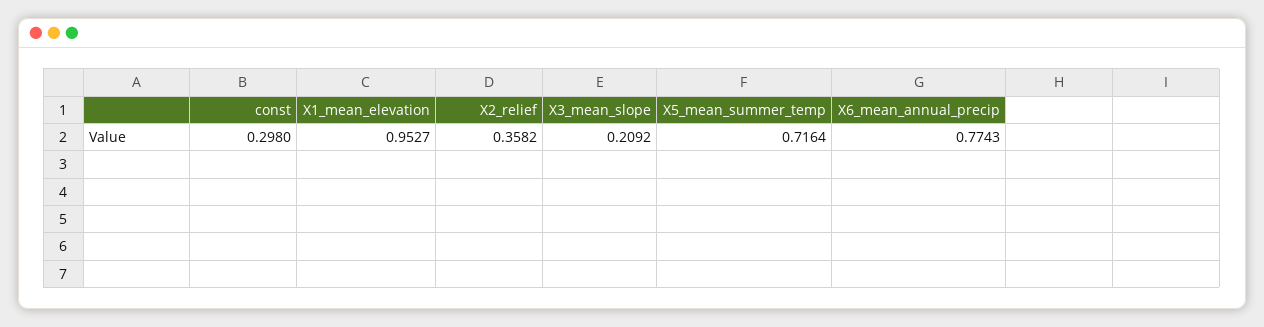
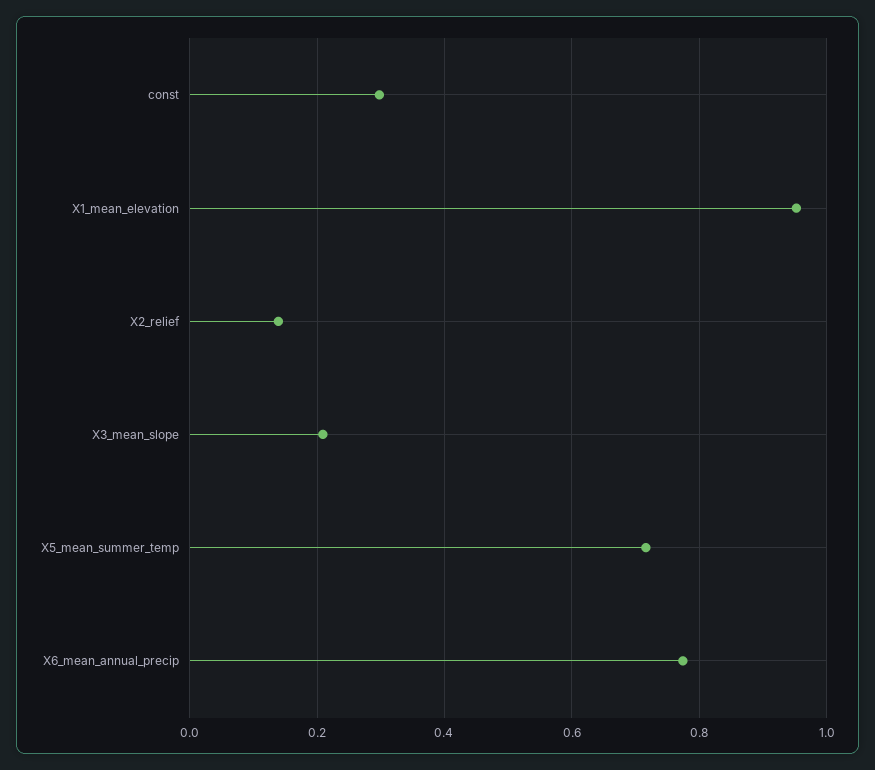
  {
    "const": 0.298,
    "X1_mean_elevation": 0.9527,
-   "X2_relief": 0.3582,
+   "X2_relief": 0.14,
    "X3_mean_slope": 0.2092,
    "X5_mean_summer_temp": 0.7164,
    "X6_mean_annual_precip": 0.7743
  }

